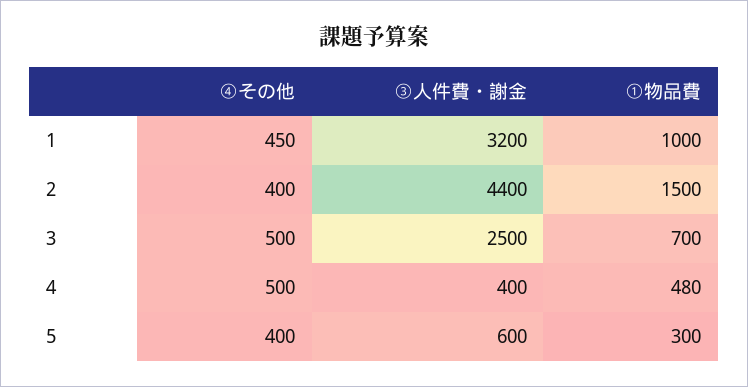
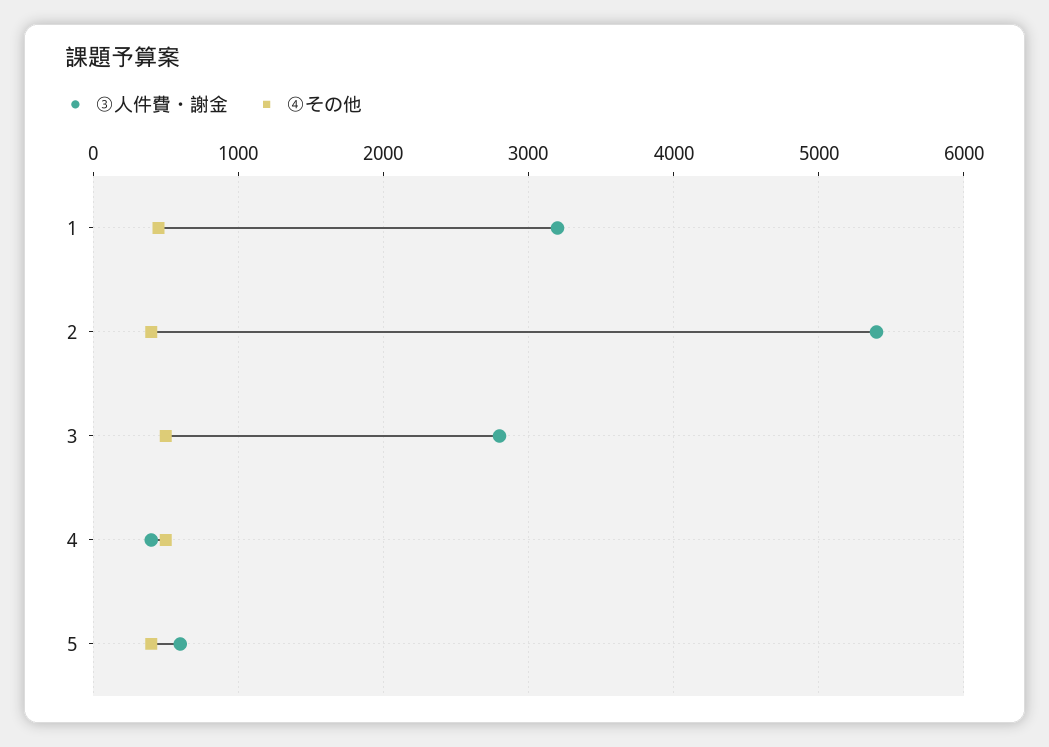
  {
    "④その他": {
      "1": 450,
      "2": 400,
      "3": 500,
      "4": 500,
      "5": 400
    },
    "③人件費・謝金": {
      "1": 3200,
-     "2": 4400,
+     "2": 5400,
-     "3": 2500,
+     "3": 2800,
      "4": 400,
      "5": 600
-   },
+   }
-   "①物品費": {
-     "1": 1000,
-     "2": 1500,
-     "3": 700,
-     "4": 480,
-     "5": 300
-   }
  }

